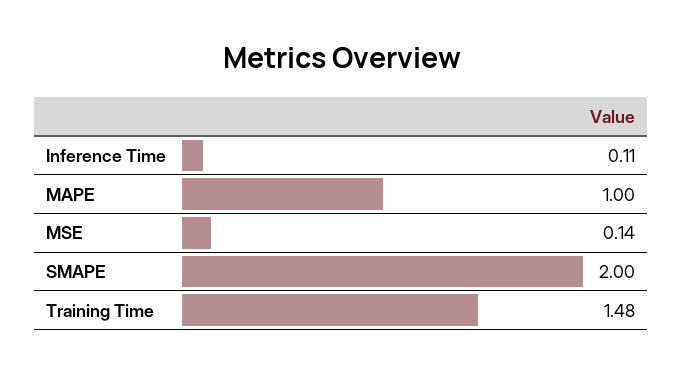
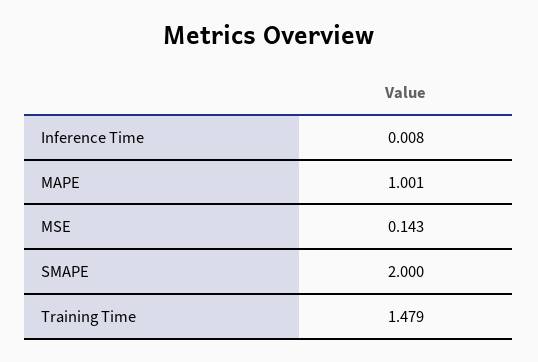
  {
-   "Inference Time": 0.11,
+   "Inference Time": 0.008,
    "MAPE": 1.001,
    "MSE": 0.143,
    "SMAPE": 2,
    "Training Time": 1.479
  }

